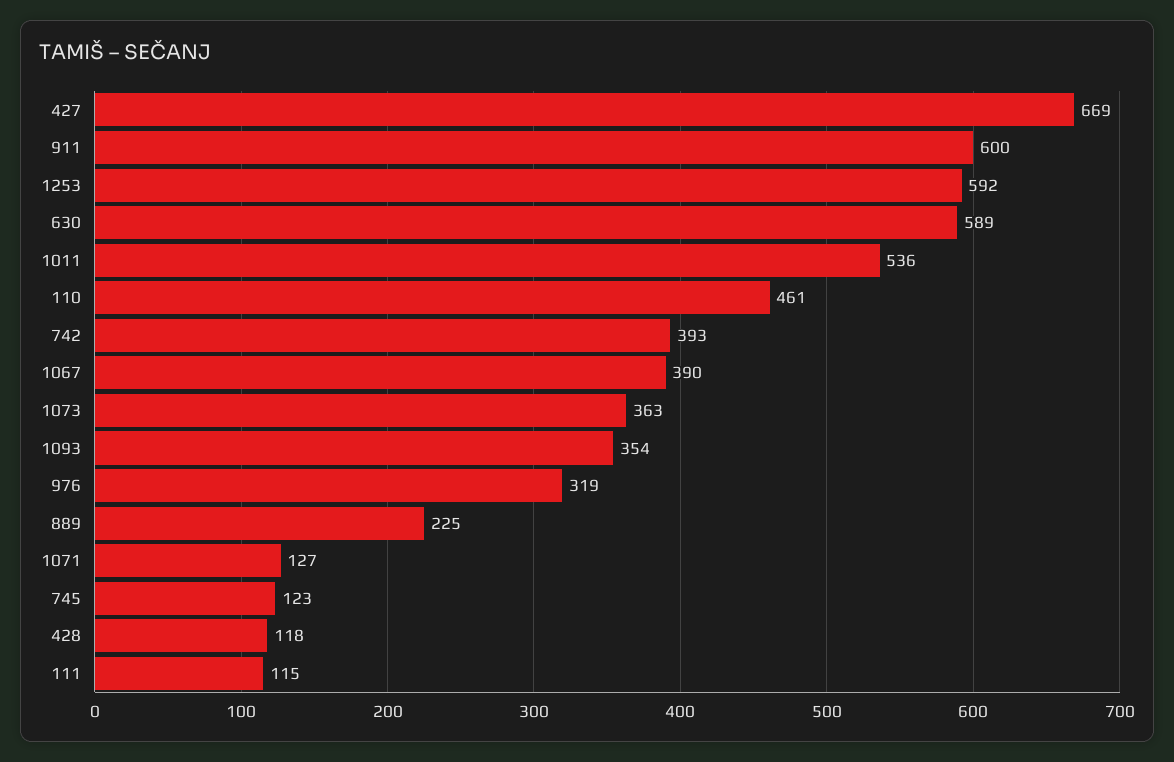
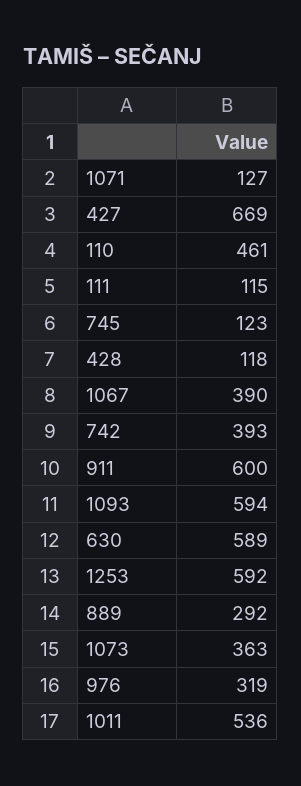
  {
    "427": 669,
    "911": 600,
    "1253": 592,
    "630": 589,
    "1011": 536,
    "110": 461,
    "742": 393,
    "1067": 390,
    "1073": 363,
-   "1093": 354,
+   "1093": 594,
    "976": 319,
-   "889": 225,
+   "889": 292,
    "1071": 127,
    "745": 123,
    "428": 118,
    "111": 115
  }

